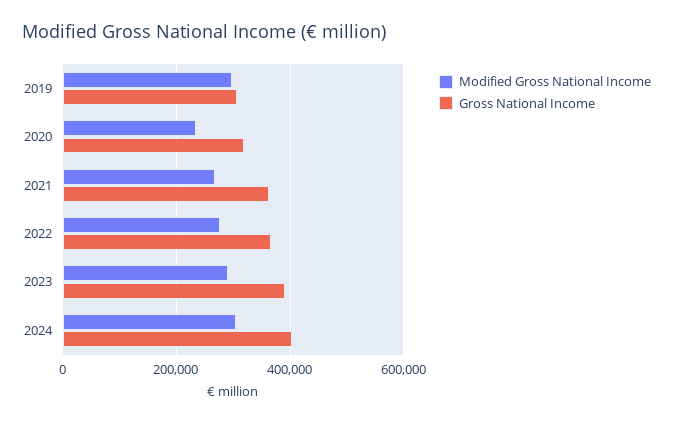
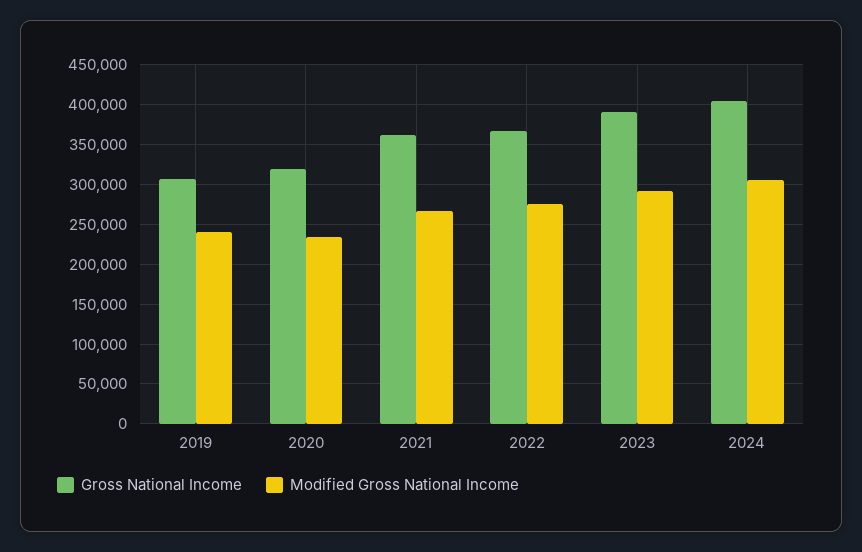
  {
    "Modified Gross National Income": {
-     "2019": 300000,
+     "2019": 240000,
      "2020": 230000,
      "2021": 270000,
      "2022": 280000,
      "2023": 290000,
      "2024": 310000
    },
    "Gross National Income": {
      "2019": 310000,
      "2020": 320000,
      "2021": 360000,
      "2022": 370000,
      "2023": 390000,
      "2024": 400000
    }
  }

